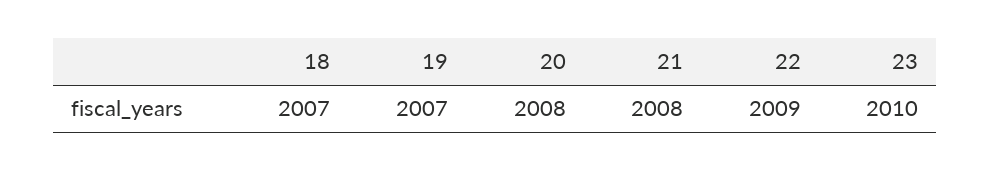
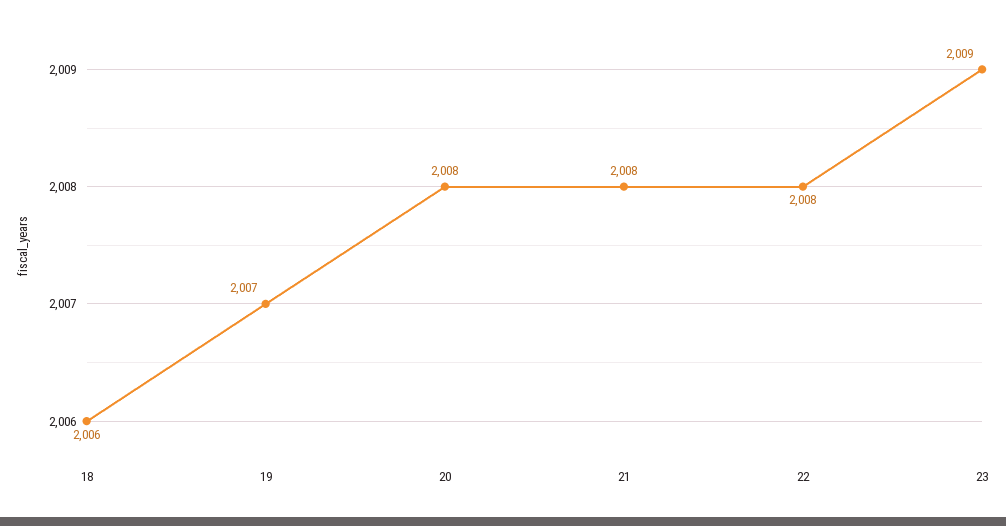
  {
-   "18": 2007,
+   "18": 2006,
    "19": 2007,
    "20": 2008,
    "21": 2008,
-   "22": 2009,
+   "22": 2008,
-   "23": 2010
+   "23": 2009
  }

